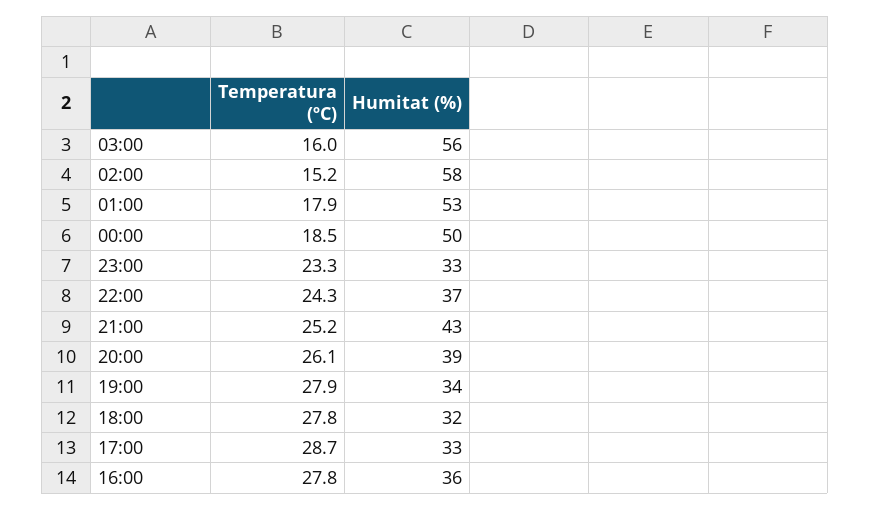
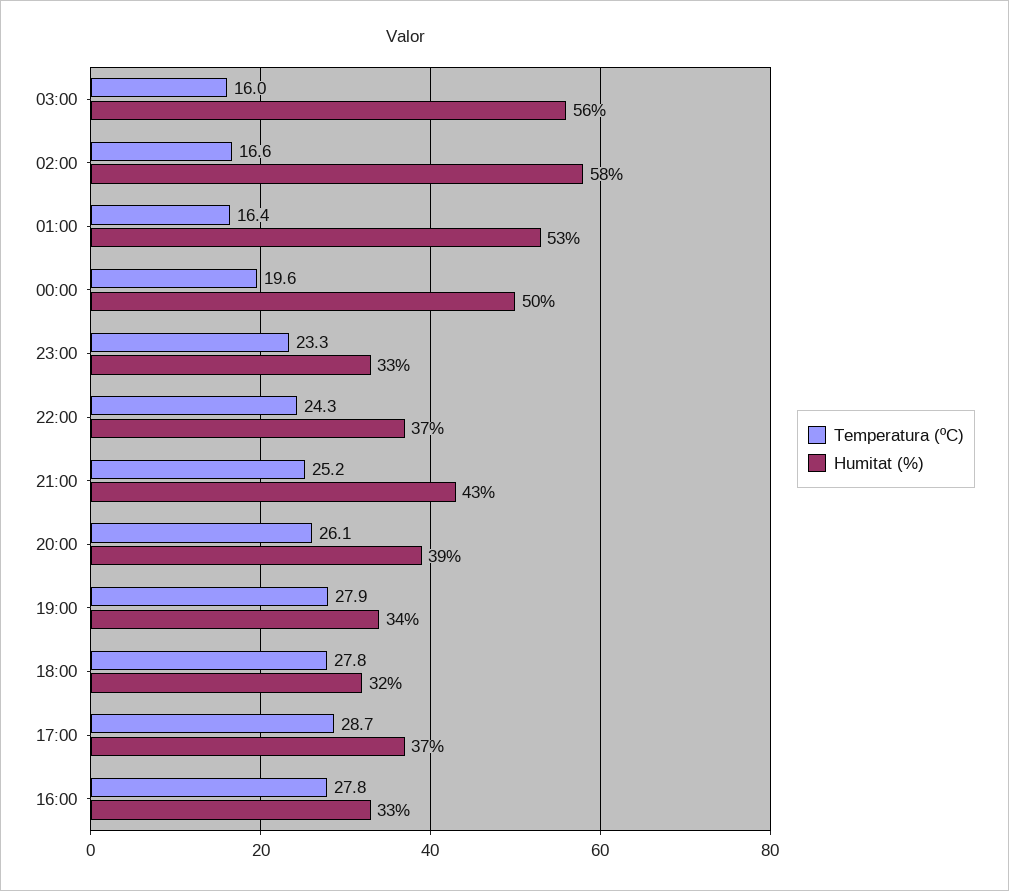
  {
    "Temperatura (ºC)": {
      "03:00": 16,
-     "02:00": 15.2,
+     "02:00": 16.6,
-     "01:00": 17.9,
+     "01:00": 16.4,
-     "00:00": 18.5,
+     "00:00": 19.6,
      "23:00": 23.3,
      "22:00": 24.3,
      "21:00": 25.2,
      "20:00": 26.1,
      "19:00": 27.9,
      "18:00": 27.8,
      "17:00": 28.7,
      "16:00": 27.8
    },
    "Humitat (%)": {
      "03:00": 56,
      "02:00": 58,
      "01:00": 53,
      "00:00": 50,
      "23:00": 33,
      "22:00": 37,
      "21:00": 43,
      "20:00": 39,
      "19:00": 34,
      "18:00": 32,
-     "17:00": 33,
+     "17:00": 37,
-     "16:00": 36
+     "16:00": 33
    }
  }

